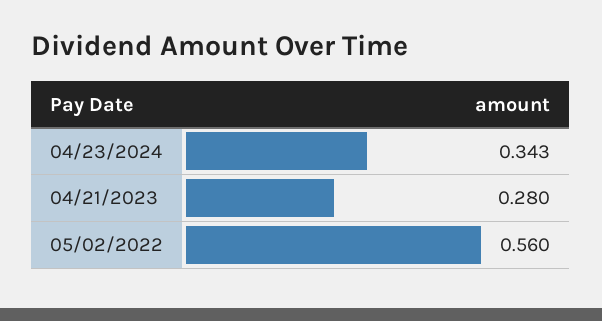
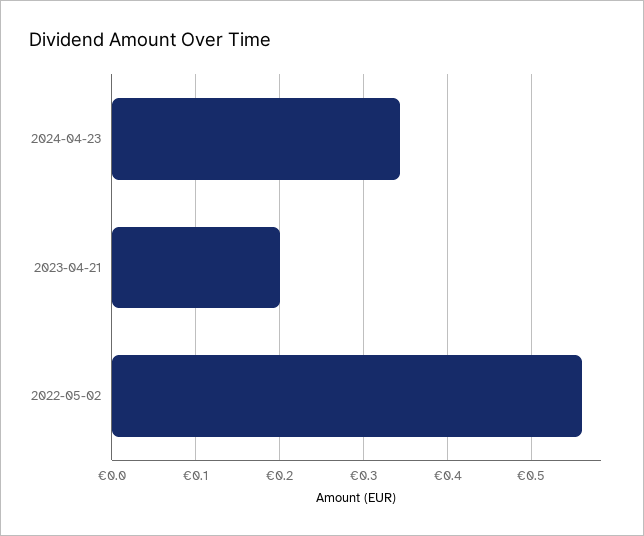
  {
    "04/23/2024": 0.343,
-   "04/21/2023": 0.28,
+   "04/21/2023": 0.2,
    "05/02/2022": 0.56
  }

